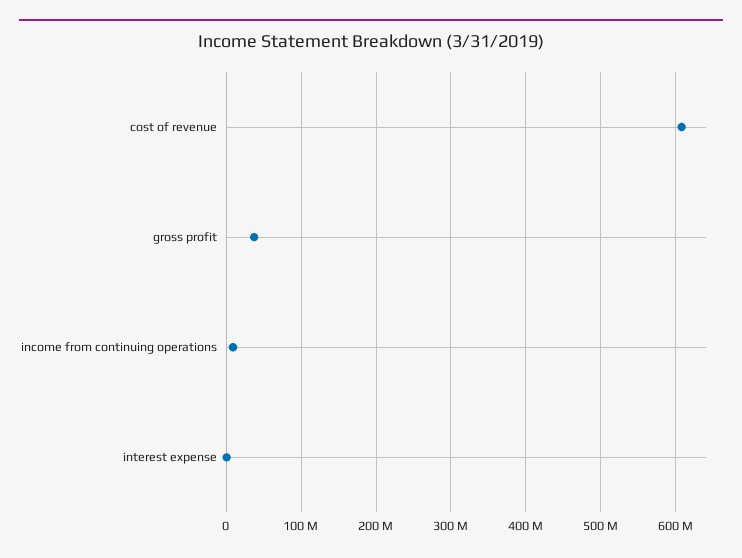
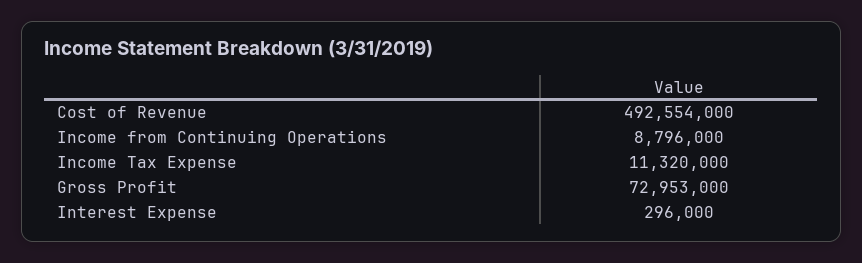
  {
-   "cost of revenue": 610000000,
+   "cost of revenue": 492554000,
-   "gross profit": 40000000,
+   "gross profit": 72953000,
    "income from continuing operations": 8796000,
-   "interest expense": 296000
+   "interest expense": 296000,
+   "Income Tax Expense": 11320000
  }

